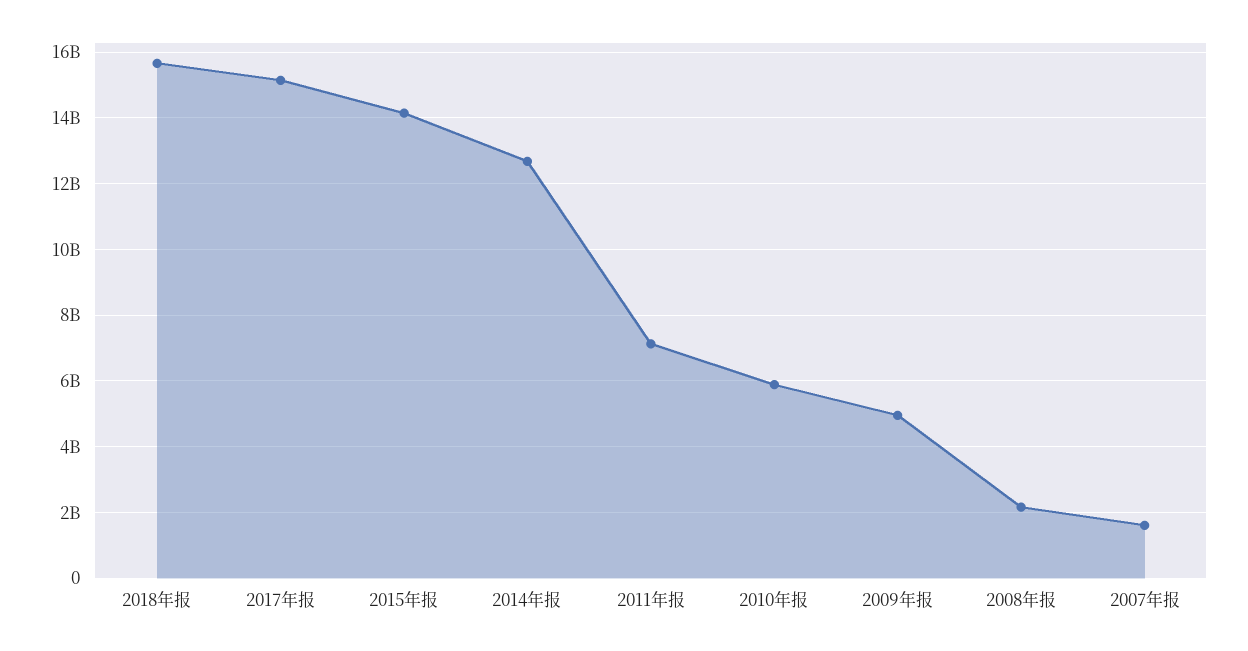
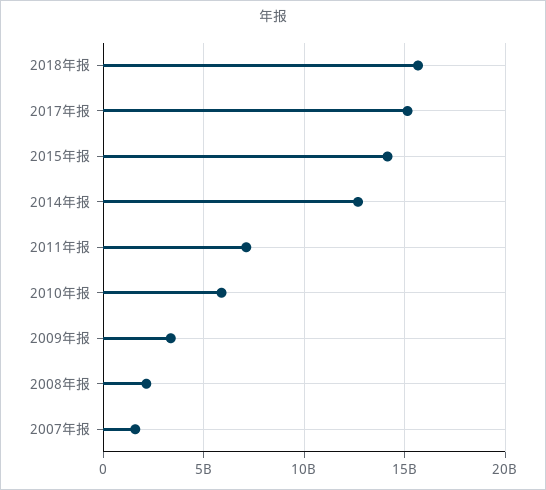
  {
    "2018年报": 15600000000,
    "2017年报": 15200000000,
    "2015年报": 14200000000,
    "2014年报": 12600000000,
    "2011年报": 7200000000,
    "2010年报": 5800000000,
-   "2009年报": 5000000000,
+   "2009年报": 3500000000,
    "2008年报": 2200000000,
    "2007年报": 1600000000
  }

